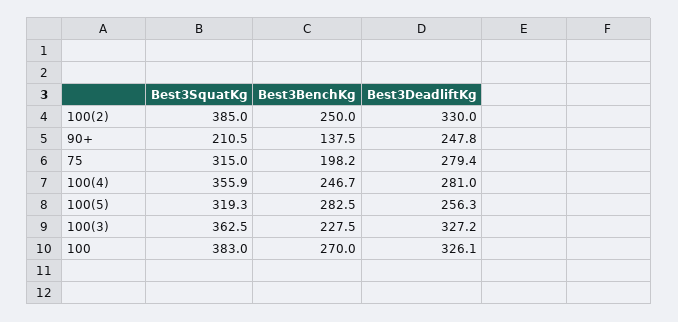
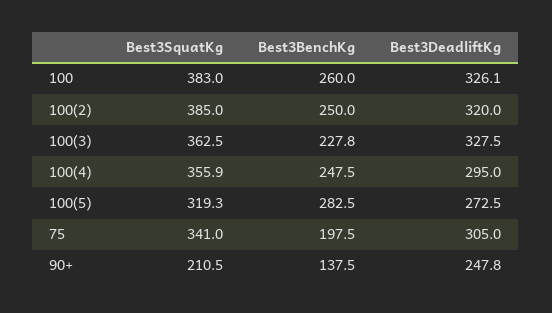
  {
    "Best3SquatKg": {
      "100(2)": 385,
      "90+": 210.5,
-     "75": 315,
+     "75": 341,
      "100(4)": 355.9,
      "100(5)": 319.3,
      "100(3)": 362.5,
      "100": 383
    },
    "Best3BenchKg": {
      "100(2)": 250,
      "90+": 137.5,
-     "75": 198.2,
+     "75": 197.5,
-     "100(4)": 246.7,
+     "100(4)": 247.5,
      "100(5)": 282.5,
-     "100(3)": 227.5,
+     "100(3)": 227.8,
-     "100": 270
+     "100": 260
    },
    "Best3DeadliftKg": {
-     "100(2)": 330,
+     "100(2)": 320,
      "90+": 247.8,
-     "75": 279.4,
+     "75": 305,
-     "100(4)": 281,
+     "100(4)": 295,
-     "100(5)": 256.3,
+     "100(5)": 272.5,
-     "100(3)": 327.2,
+     "100(3)": 327.5,
      "100": 326.1
    }
  }

